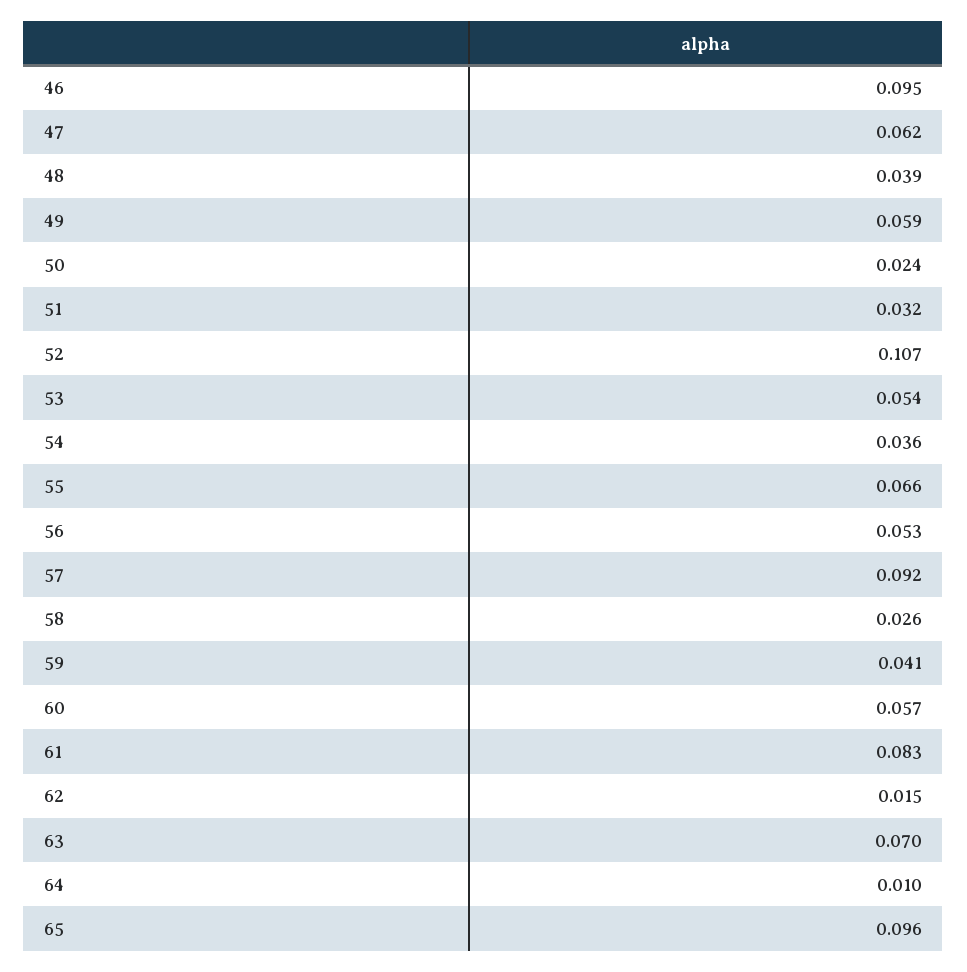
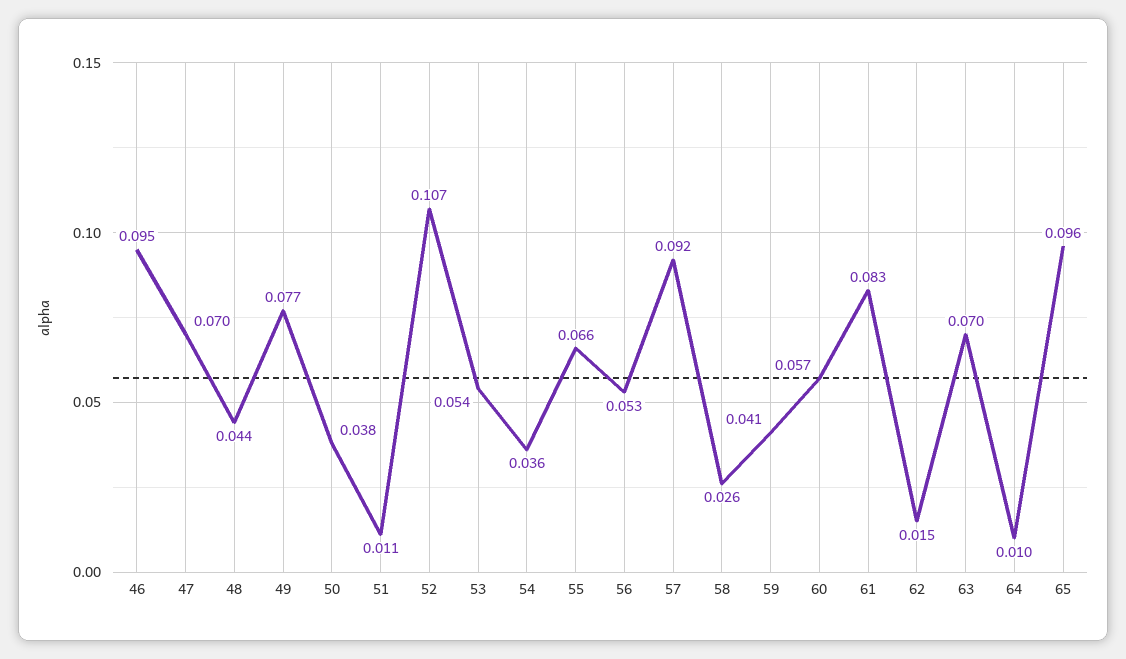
  {
    "46": 0.095,
-   "47": 0.062,
+   "47": 0.07,
-   "48": 0.039,
+   "48": 0.044,
-   "49": 0.059,
+   "49": 0.077,
-   "50": 0.024,
+   "50": 0.038,
-   "51": 0.032,
+   "51": 0.011,
    "52": 0.107,
    "53": 0.054,
    "54": 0.036,
    "55": 0.066,
    "56": 0.053,
    "57": 0.092,
    "58": 0.026,
    "59": 0.041,
    "60": 0.057,
    "61": 0.083,
    "62": 0.015,
    "63": 0.07,
    "64": 0.01,
    "65": 0.096
  }

